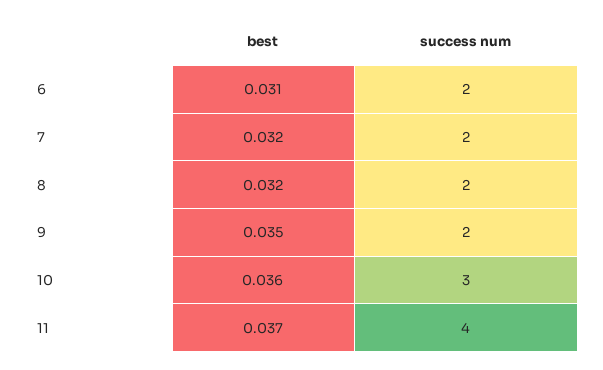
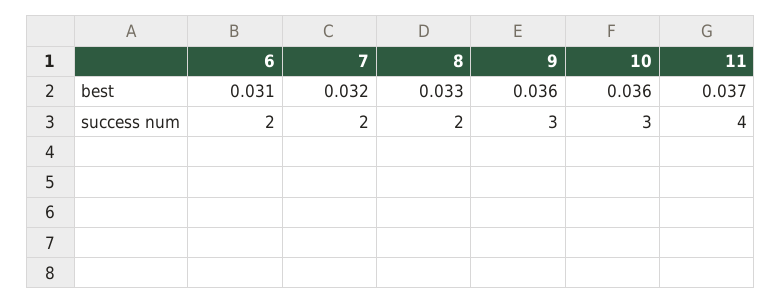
  {
    "best": {
      "6": 0.031,
      "7": 0.032,
-     "8": 0.032,
+     "8": 0.033,
-     "9": 0.035,
+     "9": 0.036,
      "10": 0.036,
      "11": 0.037
    },
    "success num": {
      "6": 2,
      "7": 2,
      "8": 2,
-     "9": 2,
+     "9": 3,
      "10": 3,
      "11": 4
    }
  }

